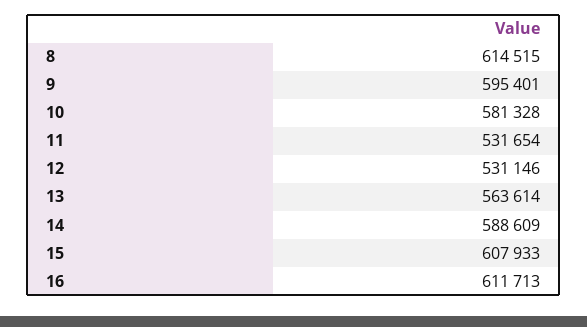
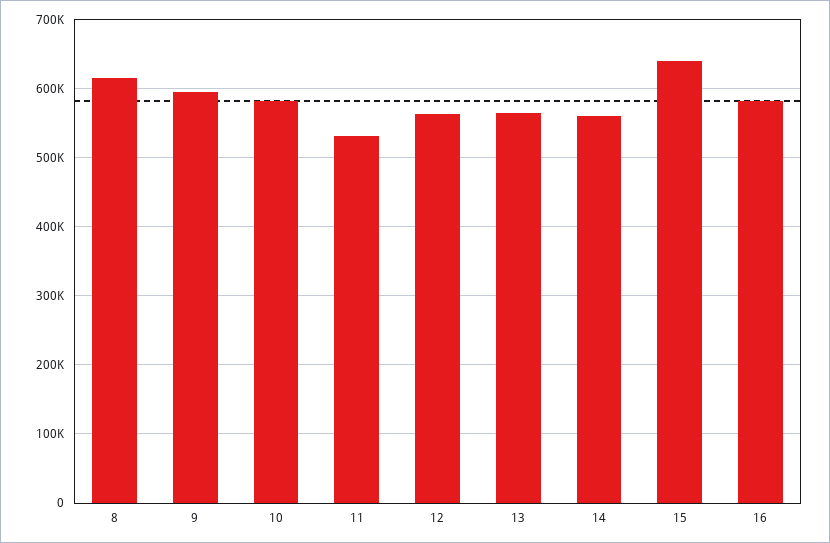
  {
    "8": 614515,
    "9": 595401,
    "10": 581328,
    "11": 531654,
-   "12": 531146,
+   "12": 560000,
    "13": 563614,
-   "14": 588609,
+   "14": 560000,
-   "15": 607933,
+   "15": 640000,
-   "16": 611713
+   "16": 580000
  }

